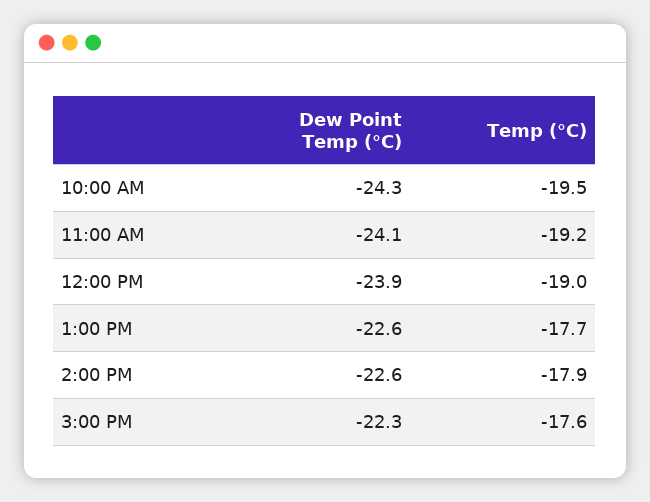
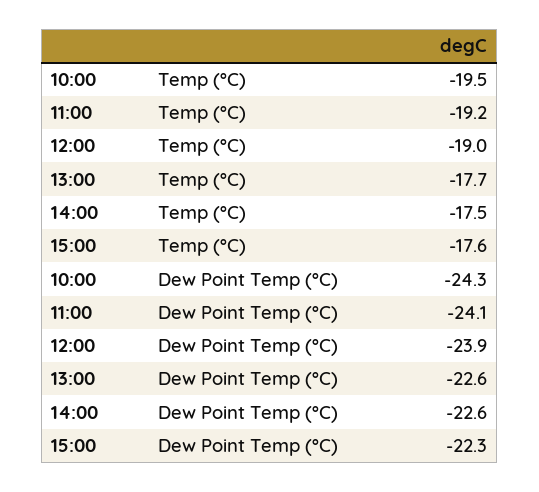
  {
    "Dew Point Temp (°C)": {
      "10:00 AM": -24.3,
      "11:00 AM": -24.1,
      "12:00 PM": -23.9,
      "1:00 PM": -22.6,
      "2:00 PM": -22.6,
      "3:00 PM": -22.3
    },
    "Temp (°C)": {
      "10:00 AM": -19.5,
      "11:00 AM": -19.2,
      "12:00 PM": -19,
      "1:00 PM": -17.7,
-     "2:00 PM": -17.9,
+     "2:00 PM": -17.5,
      "3:00 PM": -17.6
    }
  }

